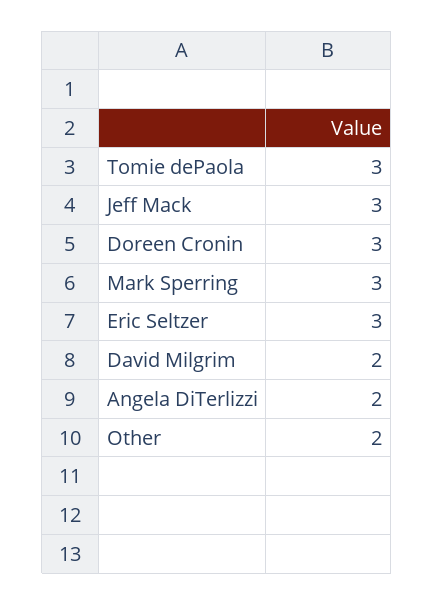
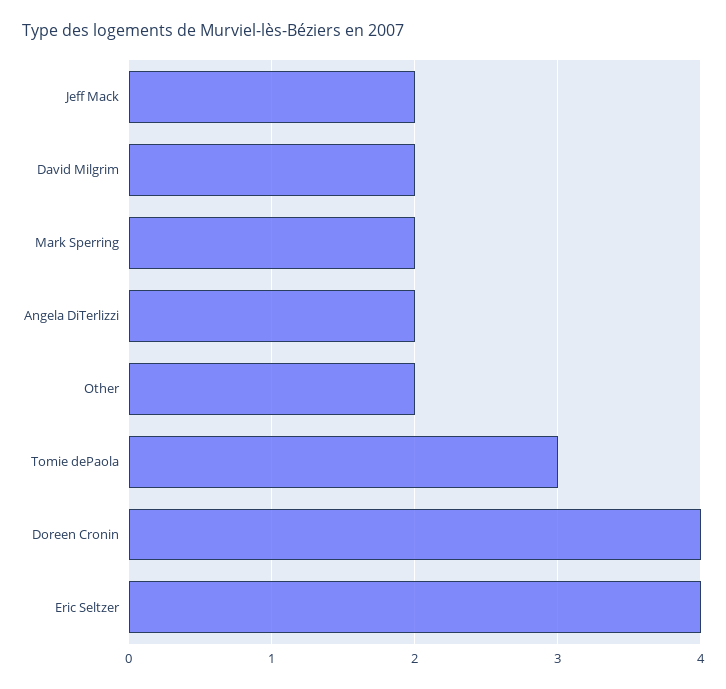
  {
    "Tomie dePaola": 3,
-   "Jeff Mack": 3,
+   "Jeff Mack": 2,
-   "Doreen Cronin": 3,
+   "Doreen Cronin": 4,
-   "Mark Sperring": 3,
+   "Mark Sperring": 2,
-   "Eric Seltzer": 3,
+   "Eric Seltzer": 4,
    "David Milgrim": 2,
    "Angela DiTerlizzi": 2,
    "Other": 2
  }

